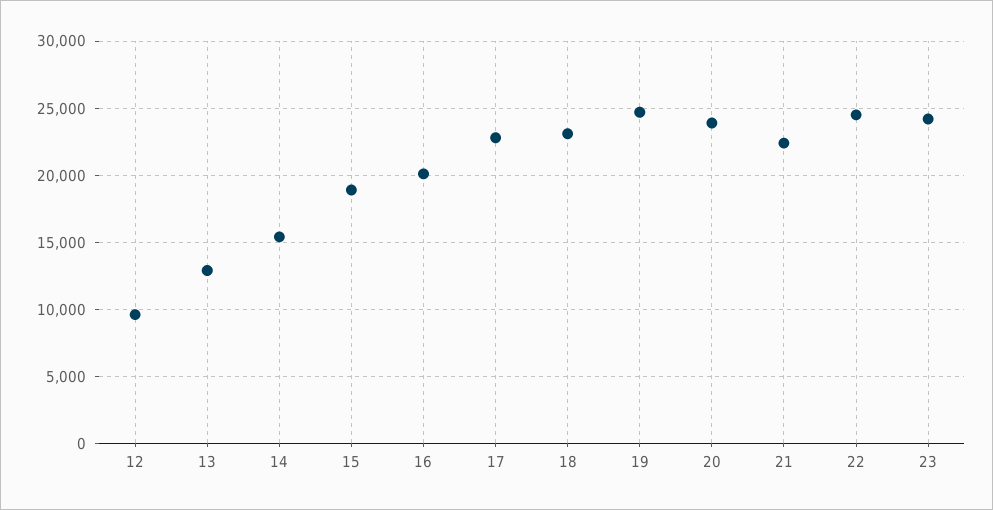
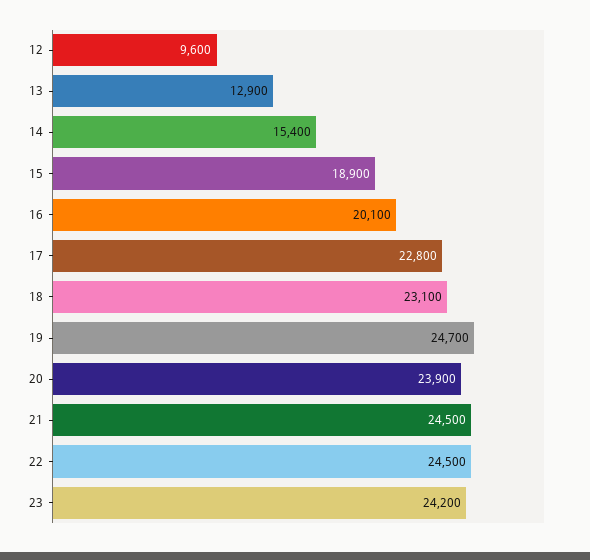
  {
    "12": 9600,
    "13": 12900,
    "14": 15400,
    "15": 18900,
    "16": 20100,
    "17": 22800,
    "18": 23100,
    "19": 24700,
    "20": 23900,
-   "21": 22500,
+   "21": 24500,
    "22": 24500,
    "23": 24200
  }

